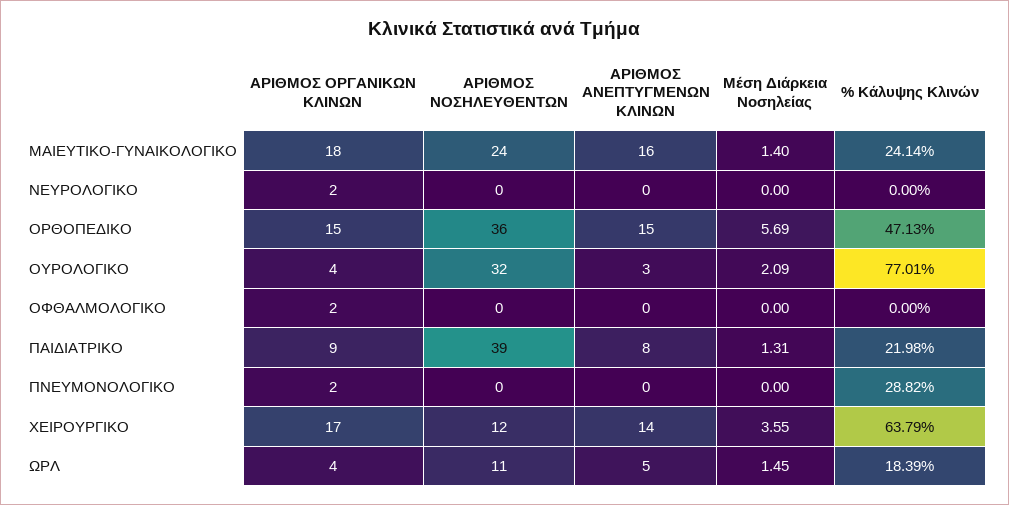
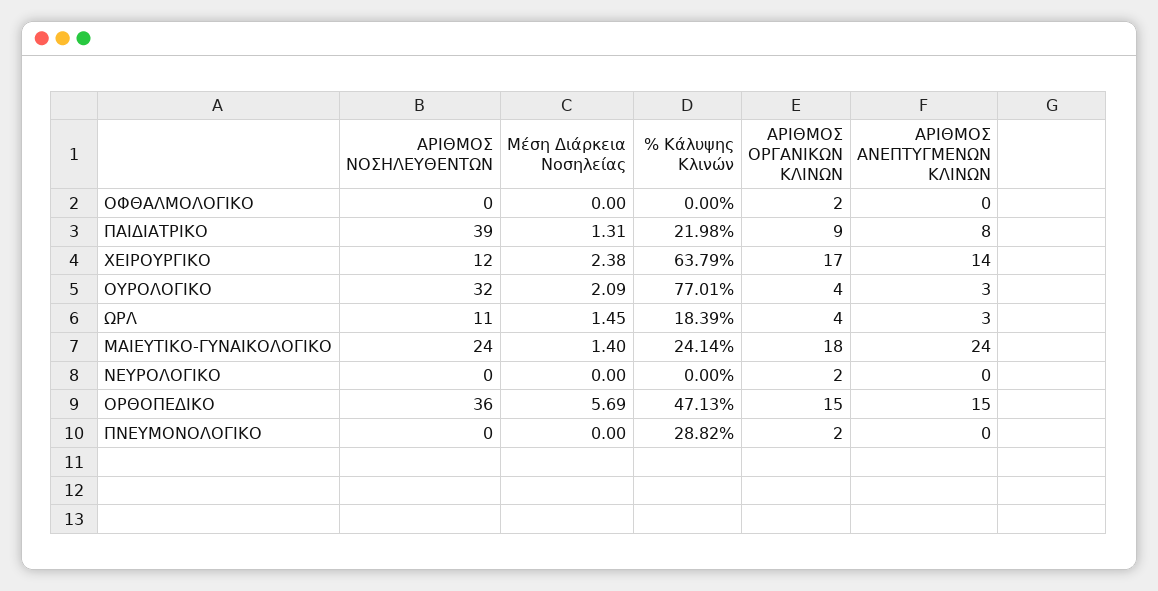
  {
    "ΑΡΙΘΜΟΣ ΟΡΓΑΝΙΚΩΝ ΚΛΙΝΩΝ": {
      "ΜΑΙΕΥΤΙΚΟ-ΓΥΝΑΙΚΟΛΟΓΙΚΟ": 18,
      "ΝΕΥΡΟΛΟΓΙΚΟ": 2,
      "ΟΡΘΟΠΕΔΙΚΟ": 15,
      "ΟΥΡΟΛΟΓΙΚΟ": 4,
      "ΟΦΘΑΛΜΟΛΟΓΙΚΟ": 2,
      "ΠΑΙΔΙΑΤΡΙΚΟ": 9,
      "ΠΝΕΥΜΟΝΟΛΟΓΙΚΟ": 2,
      "ΧΕΙΡΟΥΡΓΙΚΟ": 17,
      "ΩΡΛ": 4
    },
    "ΑΡΙΘΜΟΣ ΝΟΣΗΛΕΥΘΕΝΤΩΝ": {
      "ΜΑΙΕΥΤΙΚΟ-ΓΥΝΑΙΚΟΛΟΓΙΚΟ": 24,
      "ΝΕΥΡΟΛΟΓΙΚΟ": 0,
      "ΟΡΘΟΠΕΔΙΚΟ": 36,
      "ΟΥΡΟΛΟΓΙΚΟ": 32,
      "ΟΦΘΑΛΜΟΛΟΓΙΚΟ": 0,
      "ΠΑΙΔΙΑΤΡΙΚΟ": 39,
      "ΠΝΕΥΜΟΝΟΛΟΓΙΚΟ": 0,
      "ΧΕΙΡΟΥΡΓΙΚΟ": 12,
      "ΩΡΛ": 11
    },
    "ΑΡΙΘΜΟΣ ΑΝΕΠΤΥΓΜΕΝΩΝ ΚΛΙΝΩΝ": {
-     "ΜΑΙΕΥΤΙΚΟ-ΓΥΝΑΙΚΟΛΟΓΙΚΟ": 16,
+     "ΜΑΙΕΥΤΙΚΟ-ΓΥΝΑΙΚΟΛΟΓΙΚΟ": 24,
      "ΝΕΥΡΟΛΟΓΙΚΟ": 0,
      "ΟΡΘΟΠΕΔΙΚΟ": 15,
      "ΟΥΡΟΛΟΓΙΚΟ": 3,
      "ΟΦΘΑΛΜΟΛΟΓΙΚΟ": 0,
      "ΠΑΙΔΙΑΤΡΙΚΟ": 8,
      "ΠΝΕΥΜΟΝΟΛΟΓΙΚΟ": 0,
      "ΧΕΙΡΟΥΡΓΙΚΟ": 14,
-     "ΩΡΛ": 5
+     "ΩΡΛ": 3
    },
    "Μέση Διάρκεια Νοσηλείας": {
      "ΜΑΙΕΥΤΙΚΟ-ΓΥΝΑΙΚΟΛΟΓΙΚΟ": 1.4,
      "ΝΕΥΡΟΛΟΓΙΚΟ": 0,
      "ΟΡΘΟΠΕΔΙΚΟ": 5.69,
      "ΟΥΡΟΛΟΓΙΚΟ": 2.09,
      "ΟΦΘΑΛΜΟΛΟΓΙΚΟ": 0,
      "ΠΑΙΔΙΑΤΡΙΚΟ": 1.31,
      "ΠΝΕΥΜΟΝΟΛΟΓΙΚΟ": 0,
-     "ΧΕΙΡΟΥΡΓΙΚΟ": 3.55,
+     "ΧΕΙΡΟΥΡΓΙΚΟ": 2.38,
      "ΩΡΛ": 1.45
    },
    "% Κάλυψης Κλινών": {
      "ΜΑΙΕΥΤΙΚΟ-ΓΥΝΑΙΚΟΛΟΓΙΚΟ": 24.14,
      "ΝΕΥΡΟΛΟΓΙΚΟ": 0,
      "ΟΡΘΟΠΕΔΙΚΟ": 47.13,
      "ΟΥΡΟΛΟΓΙΚΟ": 77.01,
      "ΟΦΘΑΛΜΟΛΟΓΙΚΟ": 0,
      "ΠΑΙΔΙΑΤΡΙΚΟ": 21.98,
      "ΠΝΕΥΜΟΝΟΛΟΓΙΚΟ": 28.82,
      "ΧΕΙΡΟΥΡΓΙΚΟ": 63.79,
      "ΩΡΛ": 18.39
    }
  }

